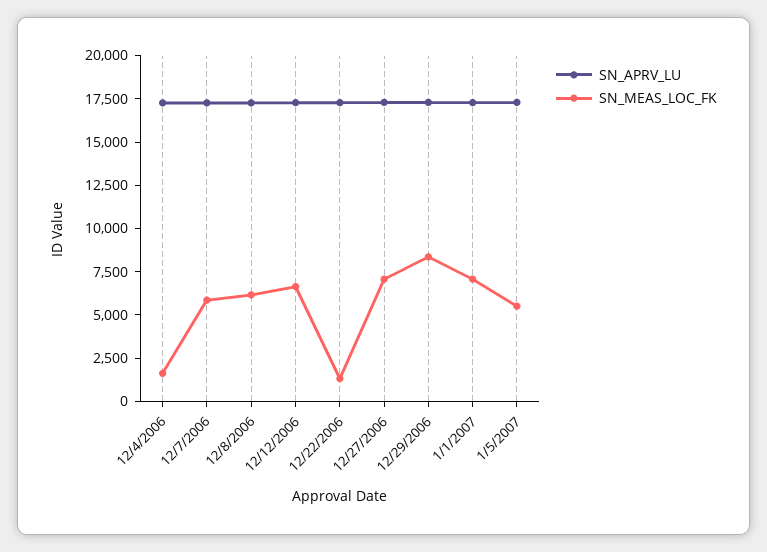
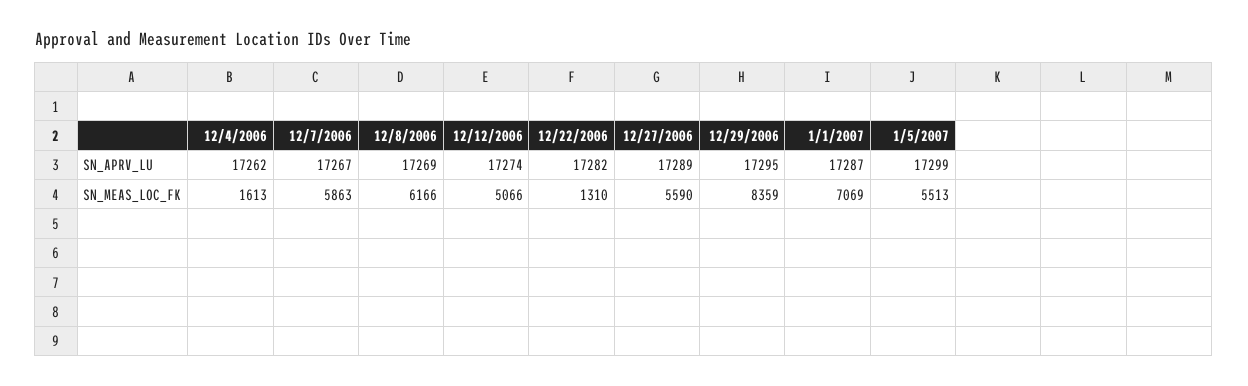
  {
    "SN_APRV_LU": {
      "12/4/2006": 17262,
      "12/7/2006": 17267,
      "12/8/2006": 17269,
      "12/12/2006": 17274,
      "12/22/2006": 17282,
      "12/27/2006": 17289,
      "12/29/2006": 17295,
      "1/1/2007": 17287,
      "1/5/2007": 17299
    },
    "SN_MEAS_LOC_FK": {
      "12/4/2006": 1613,
      "12/7/2006": 5863,
      "12/8/2006": 6166,
-     "12/12/2006": 6500,
+     "12/12/2006": 5066,
      "12/22/2006": 1310,
-     "12/27/2006": 7000,
+     "12/27/2006": 5590,
      "12/29/2006": 8359,
      "1/1/2007": 7069,
      "1/5/2007": 5513
    }
  }

